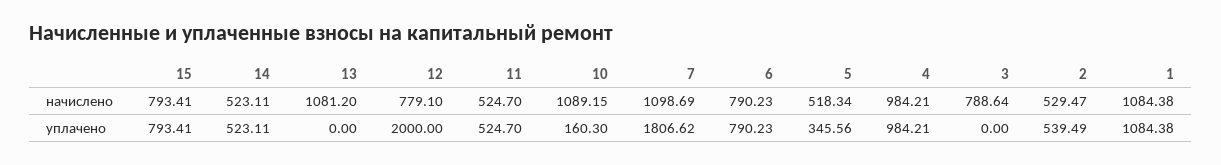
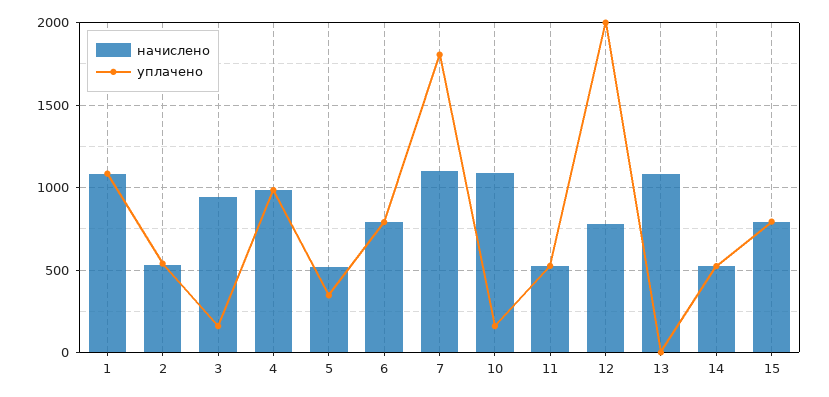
  {
    "начислено": {
      "15": 793.41,
      "14": 523.11,
      "13": 1081.2,
      "12": 779.1,
      "11": 524.7,
      "10": 1089.15,
      "7": 1098.69,
      "6": 790.23,
      "5": 518.34,
      "4": 984.21,
-     "3": 788.64,
+     "3": 950,
      "2": 529.47,
      "1": 1084.38
    },
    "уплачено": {
      "15": 793.41,
      "14": 523.11,
      "13": 0,
      "12": 2000,
      "11": 524.7,
      "10": 160.3,
      "7": 1806.62,
      "6": 790.23,
      "5": 345.56,
      "4": 984.21,
-     "3": 0,
+     "3": 150,
      "2": 539.49,
      "1": 1084.38
    }
  }

